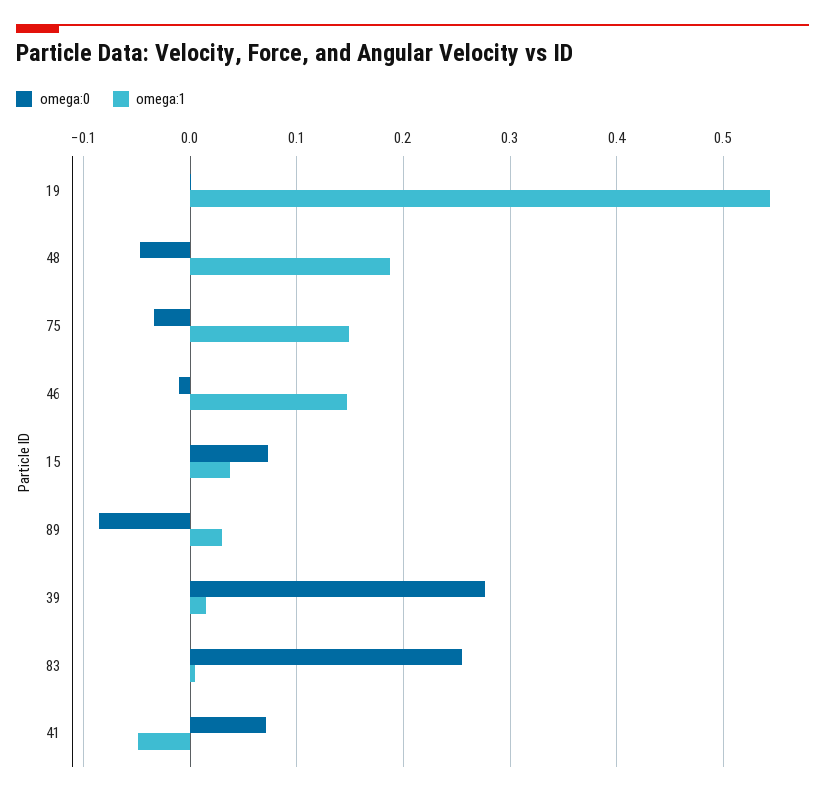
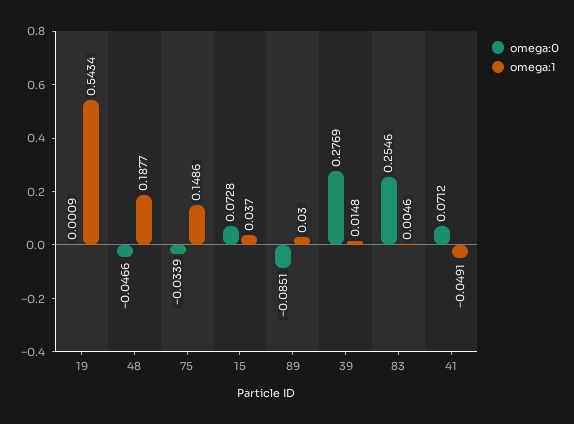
  {
    "omega:0": {
      "19": 0.0009,
      "48": -0.0466,
      "75": -0.0339,
-     "46": -0.01,
      "15": 0.0728,
      "89": -0.0851,
      "39": 0.2769,
      "83": 0.2546,
      "41": 0.0712
    },
    "omega:1": {
      "19": 0.5434,
      "48": 0.1877,
      "75": 0.1486,
-     "46": 0.15,
      "15": 0.037,
      "89": 0.03,
      "39": 0.0148,
      "83": 0.0046,
      "41": -0.0491
    }
  }

